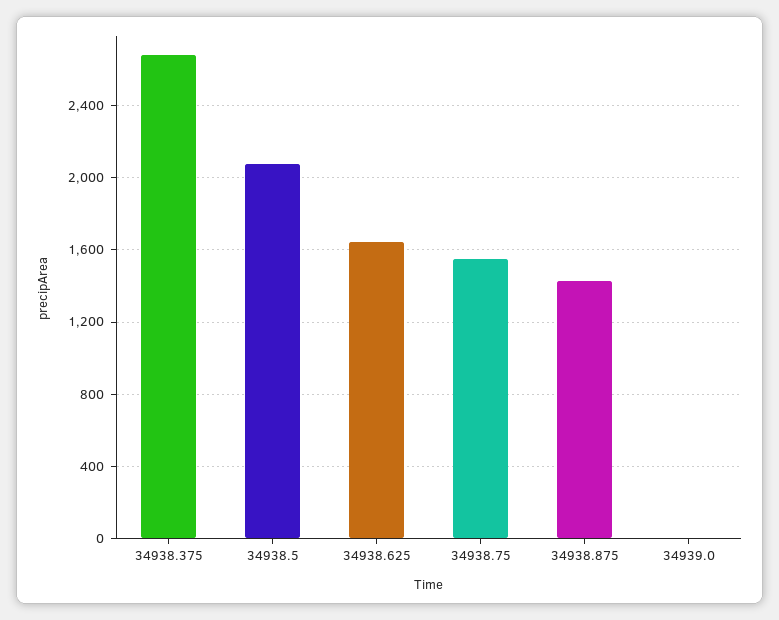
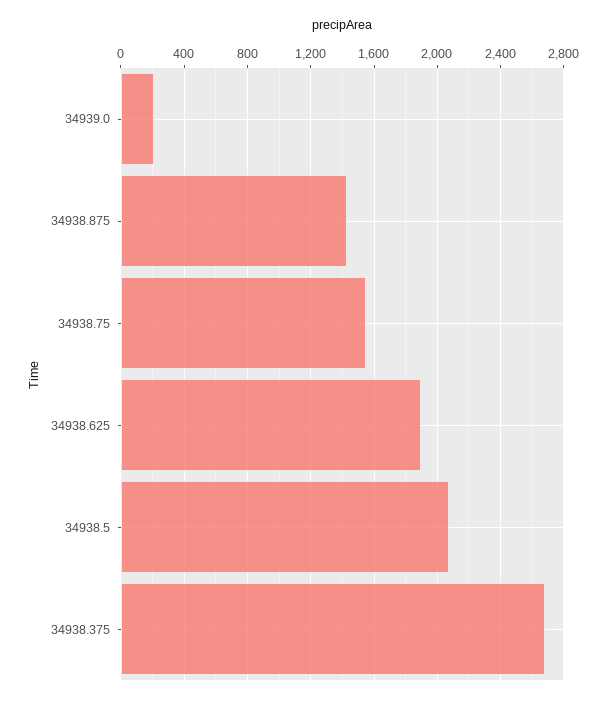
  {
    "34938.375": 2700,
    "34938.5": 2100,
-   "34938.625": 1650,
+   "34938.625": 1900,
    "34938.75": 1550,
    "34938.875": 1450,
-   "34939.0": 0
+   "34939.0": 200
  }

